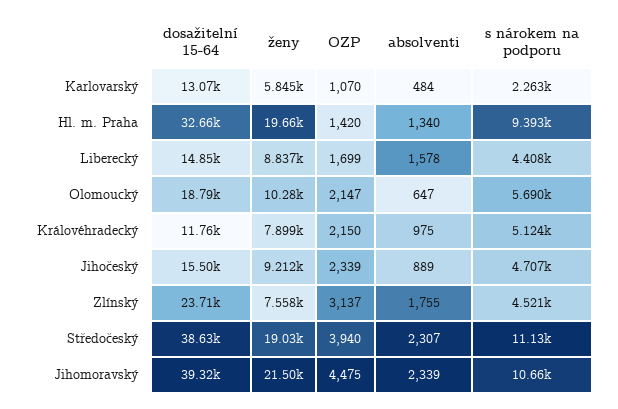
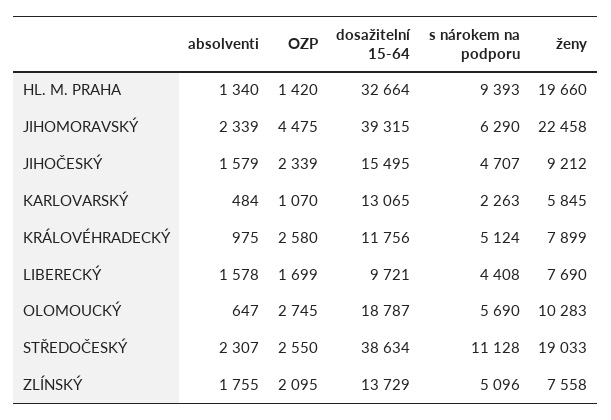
  {
    "dosažitelní 15-64": {
      "Karlovarský": 13065,
      "Hl. m. Praha": 32664,
-     "Liberecký": 14850,
+     "Liberecký": 9721,
      "Olomoucký": 18787,
      "Královéhradecký": 11756,
      "Jihočeský": 15495,
-     "Zlínský": 23710,
+     "Zlínský": 13729,
      "Středočeský": 38634,
      "Jihomoravský": 39315
    },
    "ženy": {
      "Karlovarský": 5845,
      "Hl. m. Praha": 19660,
-     "Liberecký": 8837,
+     "Liberecký": 7690,
      "Olomoucký": 10283,
      "Královéhradecký": 7899,
      "Jihočeský": 9212,
      "Zlínský": 7558,
      "Středočeský": 19033,
-     "Jihomoravský": 21500
+     "Jihomoravský": 22458
    },
    "OZP": {
      "Karlovarský": 1070,
      "Hl. m. Praha": 1420,
      "Liberecký": 1699,
-     "Olomoucký": 2147,
+     "Olomoucký": 2745,
-     "Královéhradecký": 2150,
+     "Královéhradecký": 2580,
      "Jihočeský": 2339,
-     "Zlínský": 3137,
+     "Zlínský": 2095,
-     "Středočeský": 3940,
+     "Středočeský": 2550,
      "Jihomoravský": 4475
    },
    "absolventi": {
      "Karlovarský": 484,
      "Hl. m. Praha": 1340,
      "Liberecký": 1578,
      "Olomoucký": 647,
      "Královéhradecký": 975,
-     "Jihočeský": 889,
+     "Jihočeský": 1579,
      "Zlínský": 1755,
      "Středočeský": 2307,
      "Jihomoravský": 2339
    },
    "s nárokem na podporu": {
      "Karlovarský": 2263,
      "Hl. m. Praha": 9393,
      "Liberecký": 4408,
      "Olomoucký": 5690,
      "Královéhradecký": 5124,
      "Jihočeský": 4707,
-     "Zlínský": 4521,
+     "Zlínský": 5096,
      "Středočeský": 11128,
-     "Jihomoravský": 10660
+     "Jihomoravský": 6290
    }
  }

